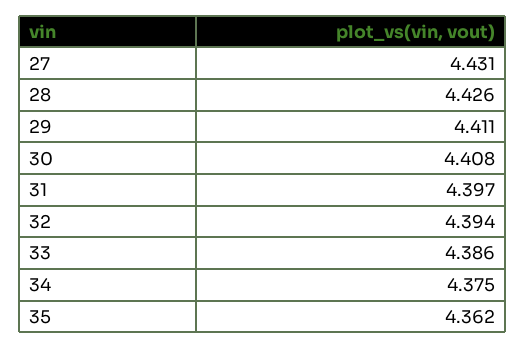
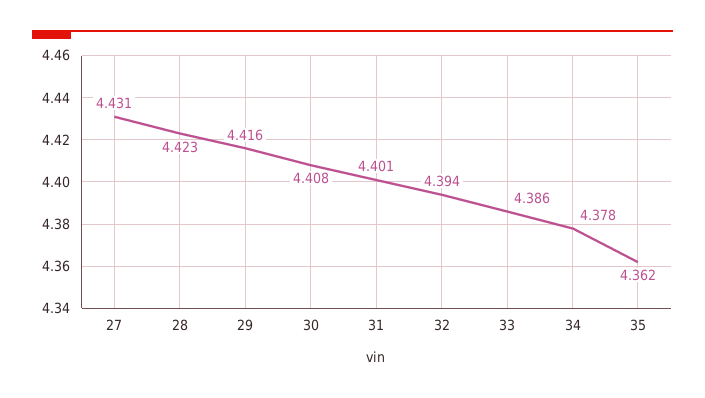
  {
    "27": 4.431,
-   "28": 4.426,
+   "28": 4.423,
-   "29": 4.411,
+   "29": 4.416,
    "30": 4.408,
-   "31": 4.397,
+   "31": 4.401,
    "32": 4.394,
    "33": 4.386,
-   "34": 4.375,
+   "34": 4.378,
    "35": 4.362
  }

